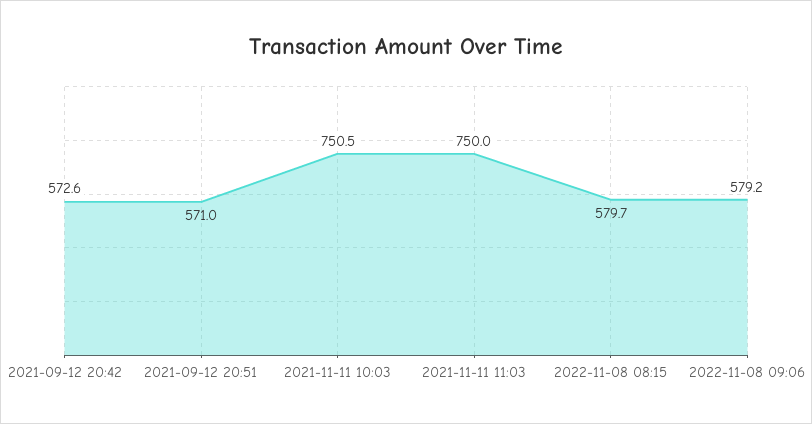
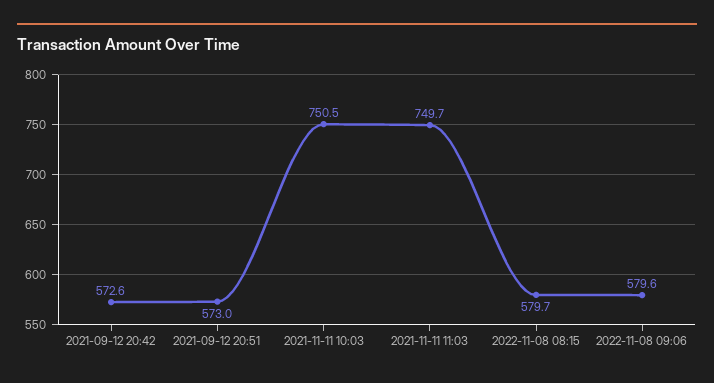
  {
    "2021-09-12 20:42": 572.6,
-   "2021-09-12 20:51": 571,
+   "2021-09-12 20:51": 573,
    "2021-11-11 10:03": 750.5,
-   "2021-11-11 11:03": 750,
+   "2021-11-11 11:03": 749.7,
    "2022-11-08 08:15": 579.7,
-   "2022-11-08 09:06": 579.2
+   "2022-11-08 09:06": 579.6
  }

